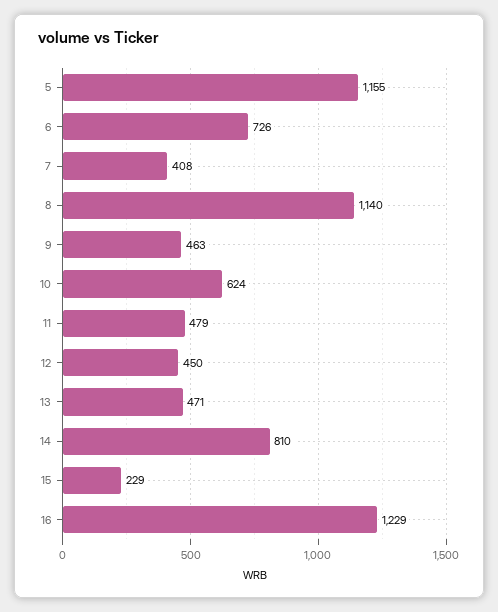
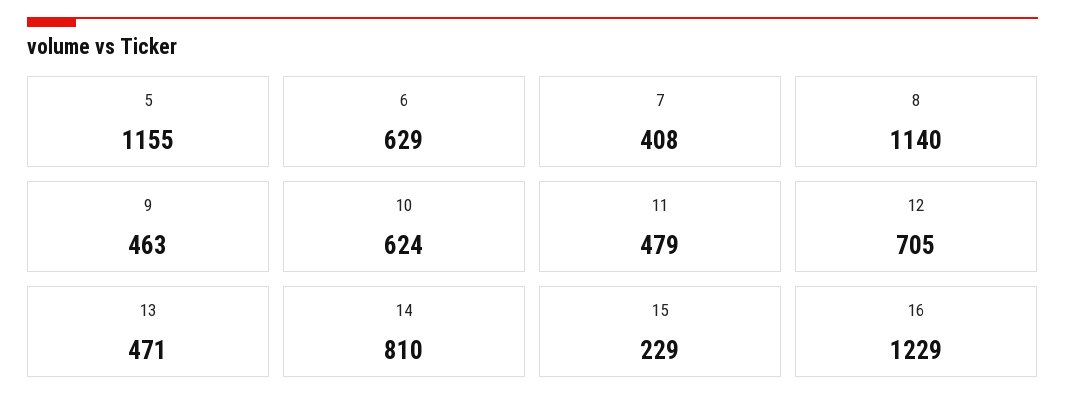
  {
    "5": 1155,
-   "6": 726,
+   "6": 629,
    "7": 408,
    "8": 1140,
    "9": 463,
    "10": 624,
    "11": 479,
-   "12": 450,
+   "12": 705,
    "13": 471,
    "14": 810,
    "15": 229,
    "16": 1229
  }

